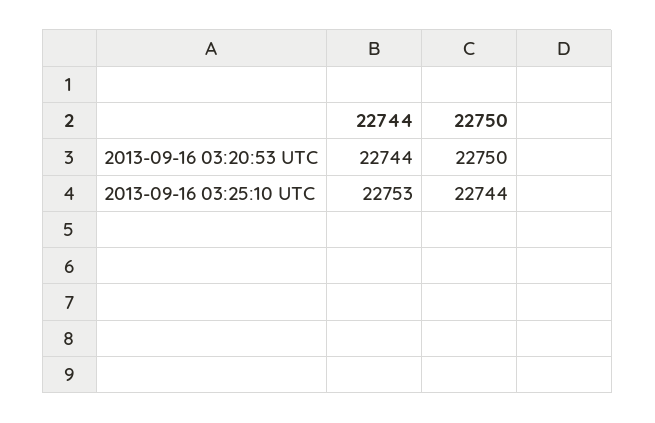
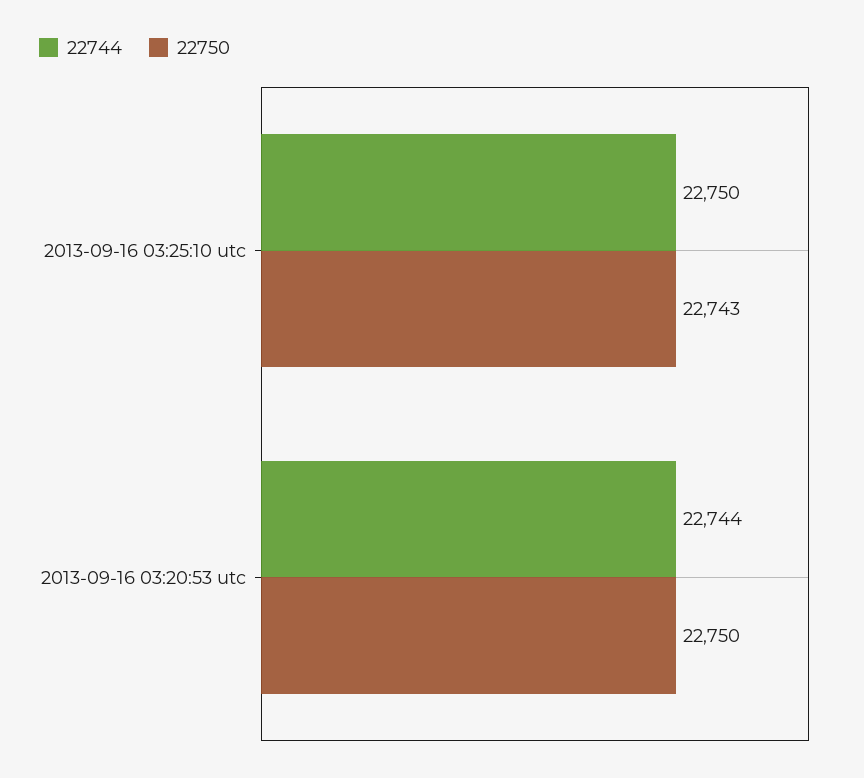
  {
    "22744": {
      "2013-09-16 03:20:53 UTC": 22744,
-     "2013-09-16 03:25:10 UTC": 22753
+     "2013-09-16 03:25:10 UTC": 22750
    },
    "22750": {
      "2013-09-16 03:20:53 UTC": 22750,
-     "2013-09-16 03:25:10 UTC": 22744
+     "2013-09-16 03:25:10 UTC": 22743
    }
  }

